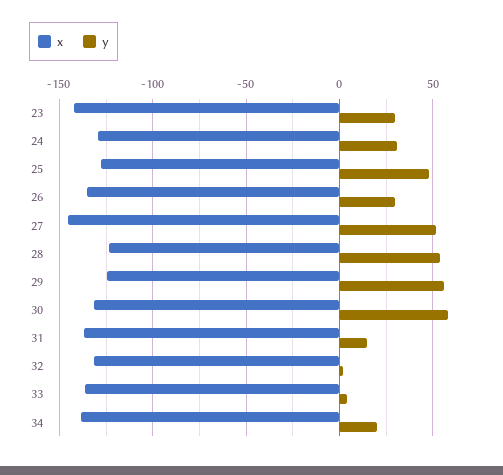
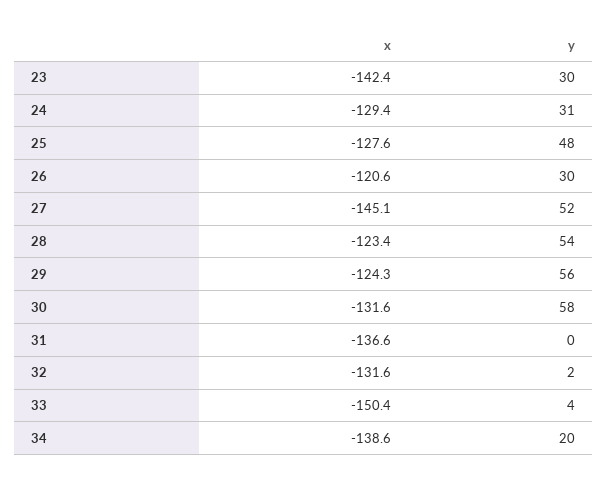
  {
    "x": {
      "23": -142.4,
      "24": -129.4,
      "25": -127.6,
-     "26": -135,
+     "26": -120.6,
      "27": -145.1,
      "28": -123.4,
      "29": -124.3,
      "30": -131.6,
      "31": -136.6,
      "32": -131.6,
-     "33": -135,
+     "33": -150.4,
      "34": -138.6
    },
    "y": {
      "23": 30,
      "24": 31,
      "25": 48,
      "26": 30,
      "27": 52,
      "28": 54,
      "29": 56,
      "30": 58,
-     "31": 15,
+     "31": 0,
      "32": 2,
      "33": 4,
      "34": 20
    }
  }

